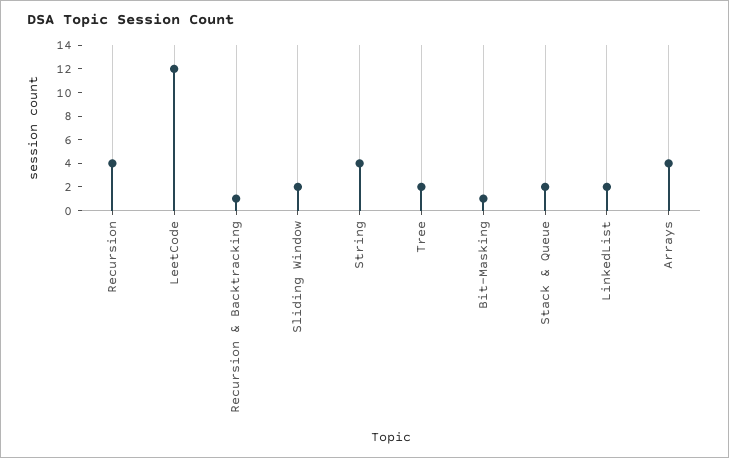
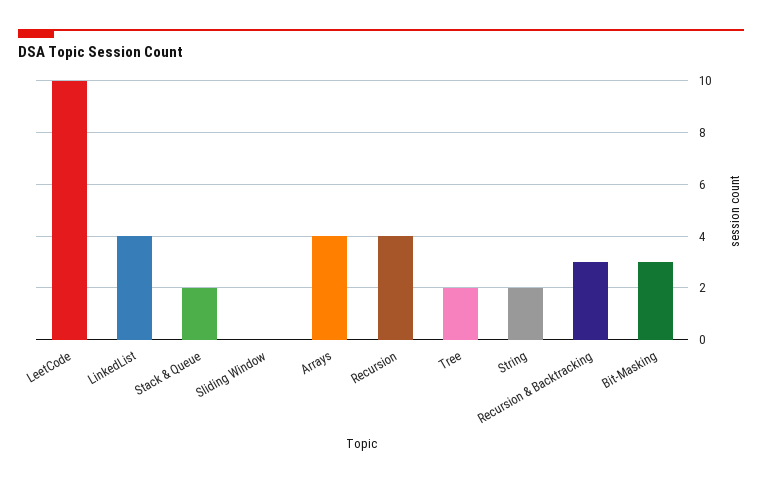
  {
    "Recursion": 4,
-   "LeetCode": 12,
+   "LeetCode": 10,
-   "Recursion & Backtracking": 1,
+   "Recursion & Backtracking": 3,
-   "Sliding Window": 2,
+   "Sliding Window": 0,
-   "String": 4,
+   "String": 2,
    "Tree": 2,
-   "Bit-Masking": 1,
+   "Bit-Masking": 3,
    "Stack & Queue": 2,
-   "LinkedList": 2,
+   "LinkedList": 4,
    "Arrays": 4
  }

